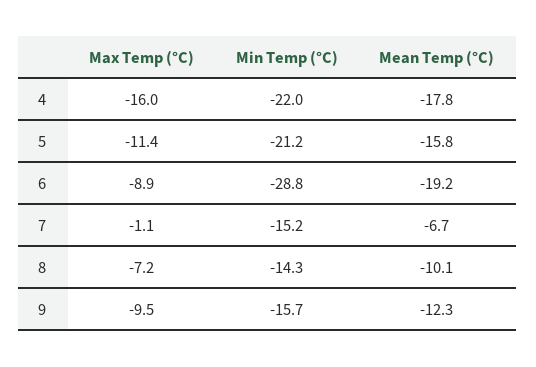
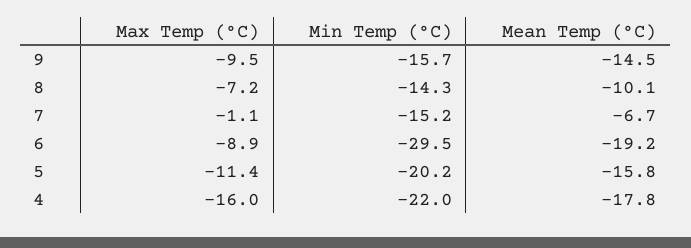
  {
    "Max Temp (°C)": {
      "4": -16,
      "5": -11.4,
      "6": -8.9,
      "7": -1.1,
      "8": -7.2,
      "9": -9.5
    },
    "Min Temp (°C)": {
      "4": -22,
-     "5": -21.2,
+     "5": -20.2,
-     "6": -28.8,
+     "6": -29.5,
      "7": -15.2,
      "8": -14.3,
      "9": -15.7
    },
    "Mean Temp (°C)": {
      "4": -17.8,
      "5": -15.8,
      "6": -19.2,
      "7": -6.7,
      "8": -10.1,
-     "9": -12.3
+     "9": -14.5
    }
  }

